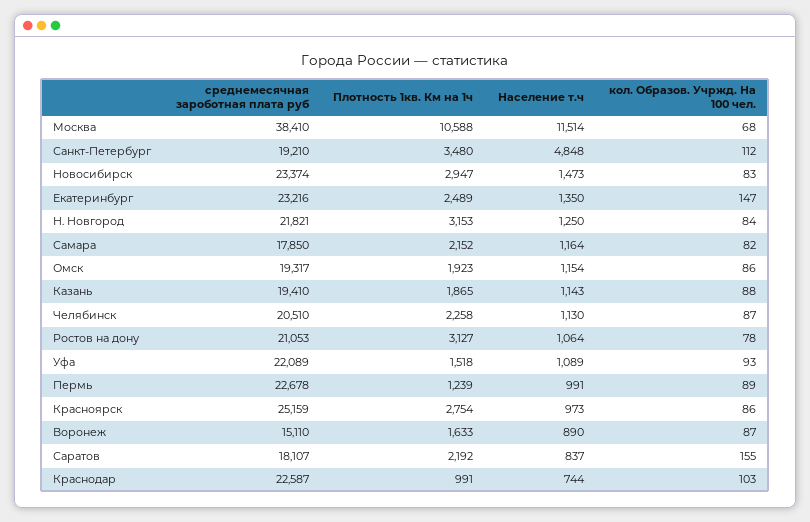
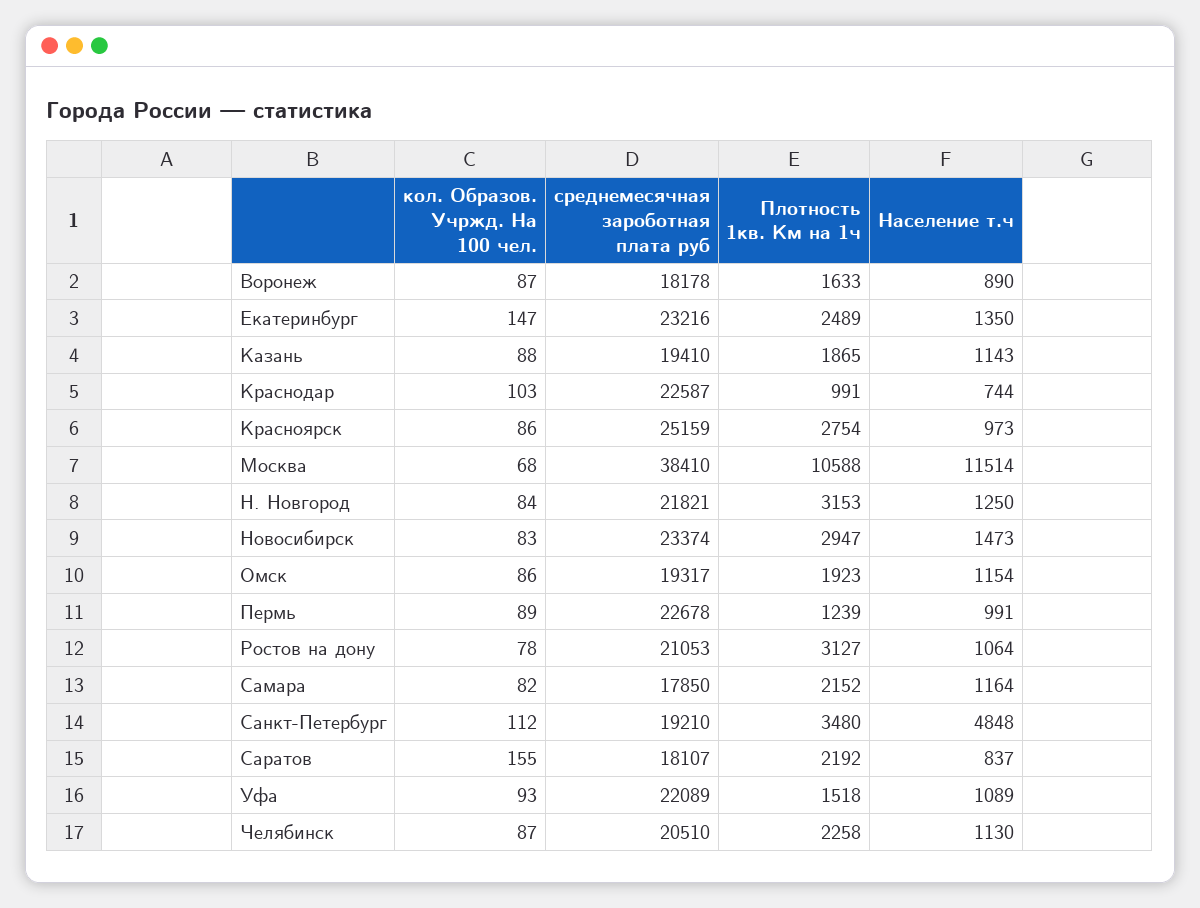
  {
    "среднемесячная зароботная плата руб": {
      "Москва": 38410,
      "Санкт-Петербург": 19210,
      "Новосибирск": 23374,
      "Екатеринбург": 23216,
      "Н. Новгород": 21821,
      "Самара": 17850,
      "Омск": 19317,
      "Казань": 19410,
      "Челябинск": 20510,
      "Ростов на дону": 21053,
      "Уфа": 22089,
      "Пермь": 22678,
      "Красноярск": 25159,
-     "Воронеж": 15110,
+     "Воронеж": 18178,
      "Саратов": 18107,
      "Краснодар": 22587
    },
    "Плотность 1кв. Км на 1ч": {
      "Москва": 10588,
      "Санкт-Петербург": 3480,
      "Новосибирск": 2947,
      "Екатеринбург": 2489,
      "Н. Новгород": 3153,
      "Самара": 2152,
      "Омск": 1923,
      "Казань": 1865,
      "Челябинск": 2258,
      "Ростов на дону": 3127,
      "Уфа": 1518,
      "Пермь": 1239,
      "Красноярск": 2754,
      "Воронеж": 1633,
      "Саратов": 2192,
      "Краснодар": 991
    },
    "Население т.ч": {
      "Москва": 11514,
      "Санкт-Петербург": 4848,
      "Новосибирск": 1473,
      "Екатеринбург": 1350,
      "Н. Новгород": 1250,
      "Самара": 1164,
      "Омск": 1154,
      "Казань": 1143,
      "Челябинск": 1130,
      "Ростов на дону": 1064,
      "Уфа": 1089,
      "Пермь": 991,
      "Красноярск": 973,
      "Воронеж": 890,
      "Саратов": 837,
      "Краснодар": 744
    },
    "кол. Образов. Учржд. На 100 чел.": {
      "Москва": 68,
      "Санкт-Петербург": 112,
      "Новосибирск": 83,
      "Екатеринбург": 147,
      "Н. Новгород": 84,
      "Самара": 82,
      "Омск": 86,
      "Казань": 88,
      "Челябинск": 87,
      "Ростов на дону": 78,
      "Уфа": 93,
      "Пермь": 89,
      "Красноярск": 86,
      "Воронеж": 87,
      "Саратов": 155,
      "Краснодар": 103
    }
  }

